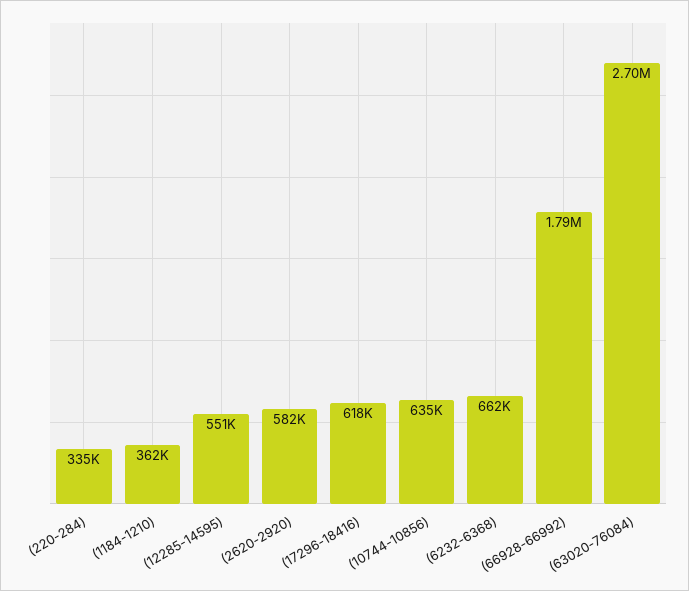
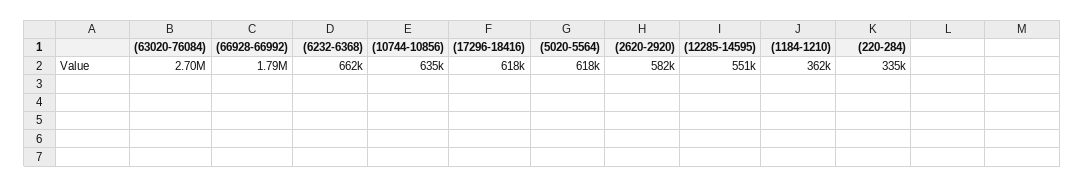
  {
    "(220-284)": 335000,
    "(1184-1210)": 362000,
    "(12285-14595)": 551000,
    "(2620-2920)": 582000,
    "(17296-18416)": 618000,
    "(10744-10856)": 635000,
    "(6232-6368)": 662000,
    "(66928-66992)": 1790000,
-   "(63020-76084)": 2700000
+   "(63020-76084)": 2700000,
+   "(5020-5564)": 618000
  }

